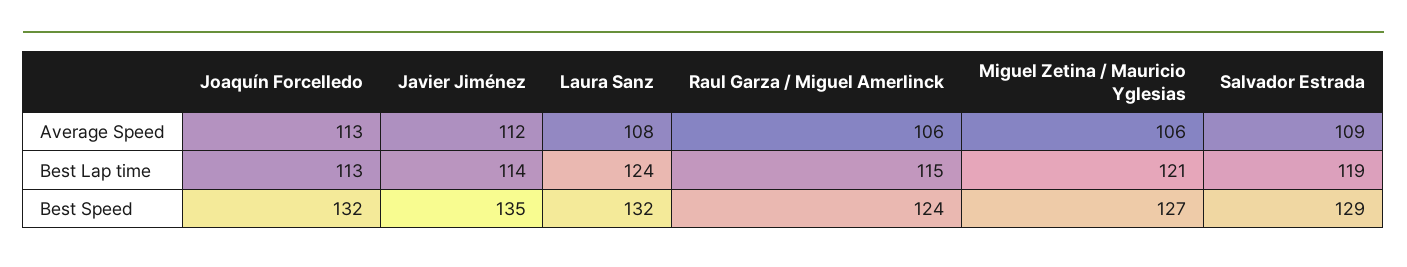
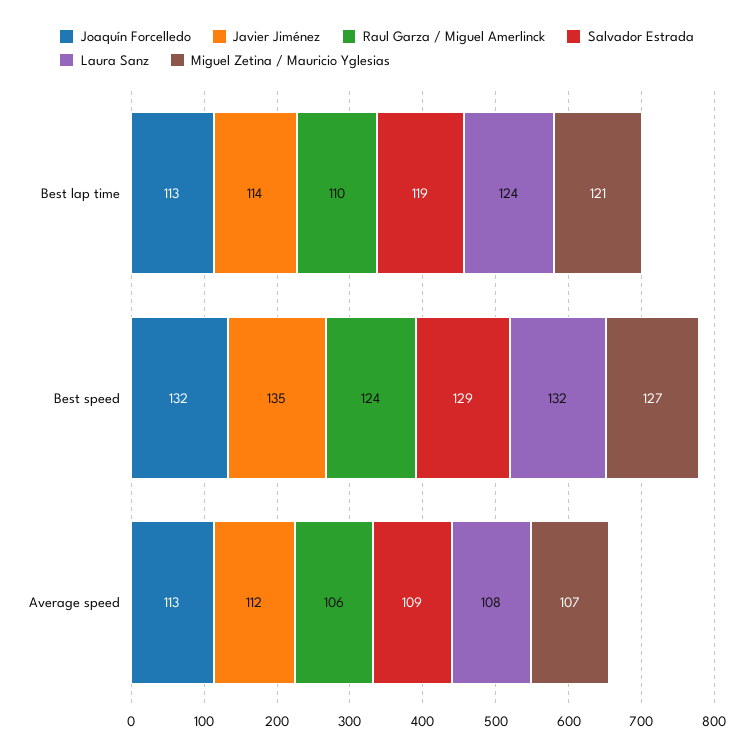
  {
    "Joaquín Forcelledo": {
      "Average Speed": 113,
      "Best Lap time": 113,
      "Best Speed": 132
    },
    "Javier Jiménez": {
      "Average Speed": 112,
      "Best Lap time": 114,
      "Best Speed": 135
    },
    "Laura Sanz": {
      "Average Speed": 108,
      "Best Lap time": 124,
      "Best Speed": 132
    },
    "Raul Garza / Miguel Amerlinck": {
      "Average Speed": 106,
-     "Best Lap time": 115,
+     "Best Lap time": 110,
      "Best Speed": 124
    },
    "Miguel Zetina / Mauricio Yglesias": {
-     "Average Speed": 106,
+     "Average Speed": 107,
      "Best Lap time": 121,
      "Best Speed": 127
    },
    "Salvador Estrada": {
      "Average Speed": 109,
      "Best Lap time": 119,
      "Best Speed": 129
    }
  }

